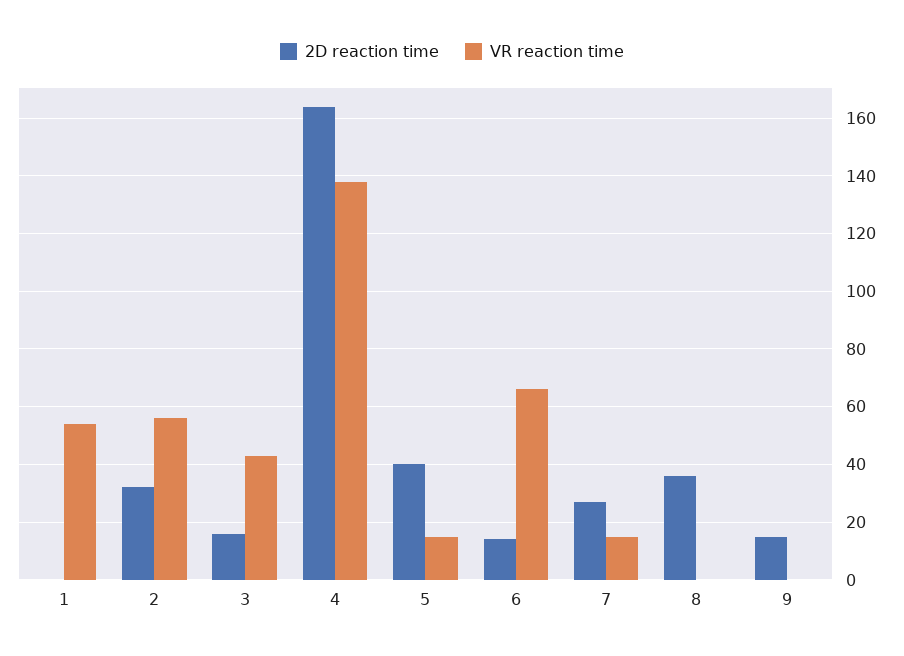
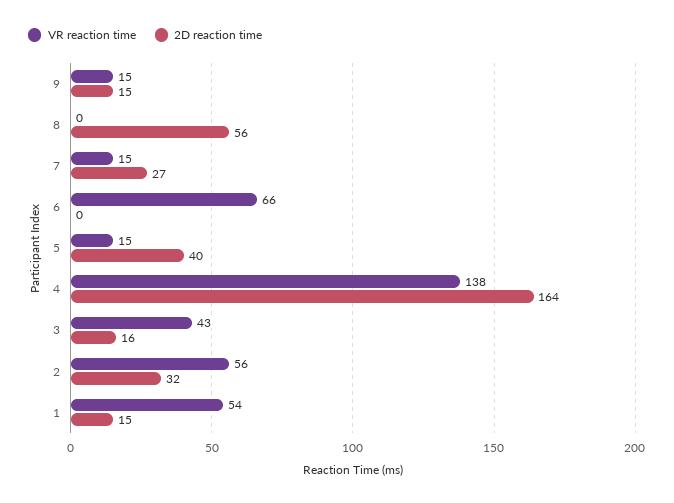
  {
    "2D reaction time": {
-     "1": 0,
+     "1": 15,
      "2": 32,
      "3": 16,
      "4": 164,
      "5": 40,
-     "6": 15,
+     "6": 0,
      "7": 27,
-     "8": 35,
+     "8": 56,
      "9": 15
    },
    "VR reaction time": {
      "1": 54,
      "2": 56,
      "3": 43,
      "4": 138,
      "5": 15,
      "6": 66,
      "7": 15,
      "8": 0,
-     "9": 0
+     "9": 15
    }
  }

